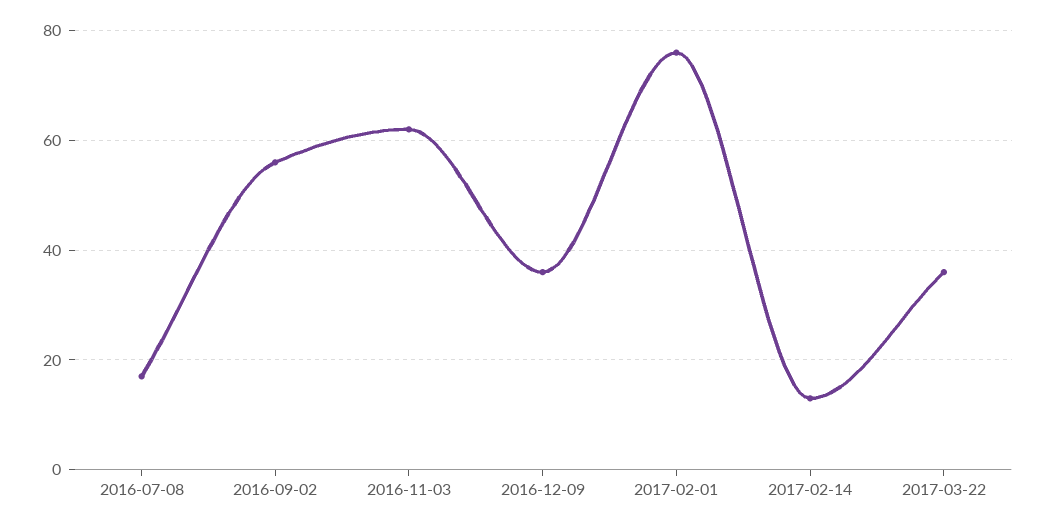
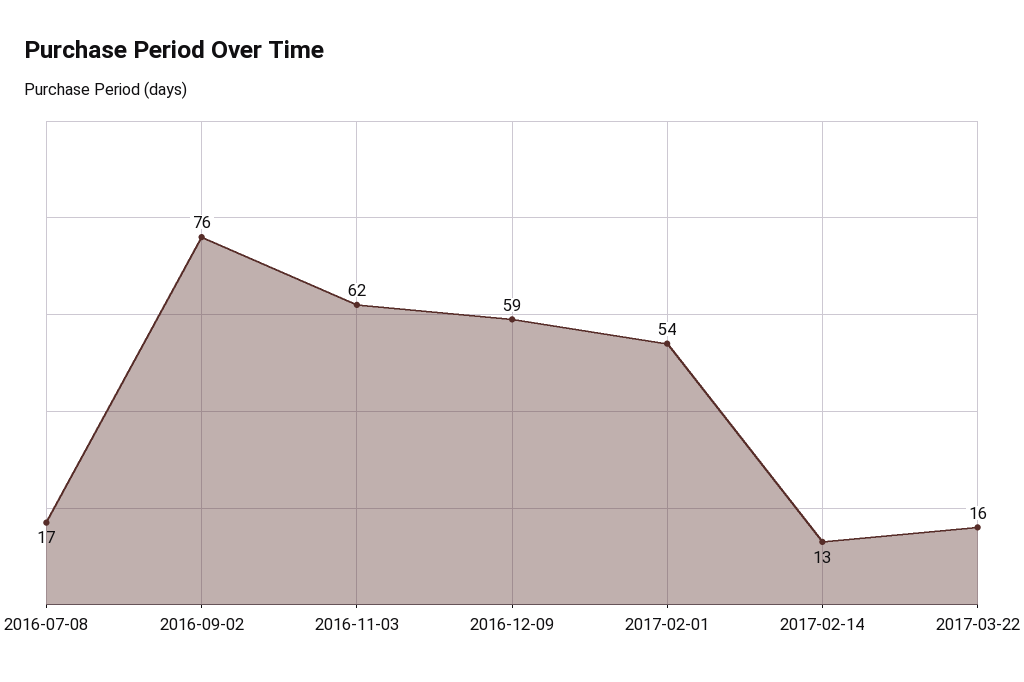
  {
    "2016-07-08": 17,
-   "2016-09-02": 55,
+   "2016-09-02": 76,
    "2016-11-03": 62,
-   "2016-12-09": 35,
+   "2016-12-09": 59,
-   "2017-02-01": 75,
+   "2017-02-01": 54,
    "2017-02-14": 13,
-   "2017-03-22": 35
+   "2017-03-22": 16
  }

